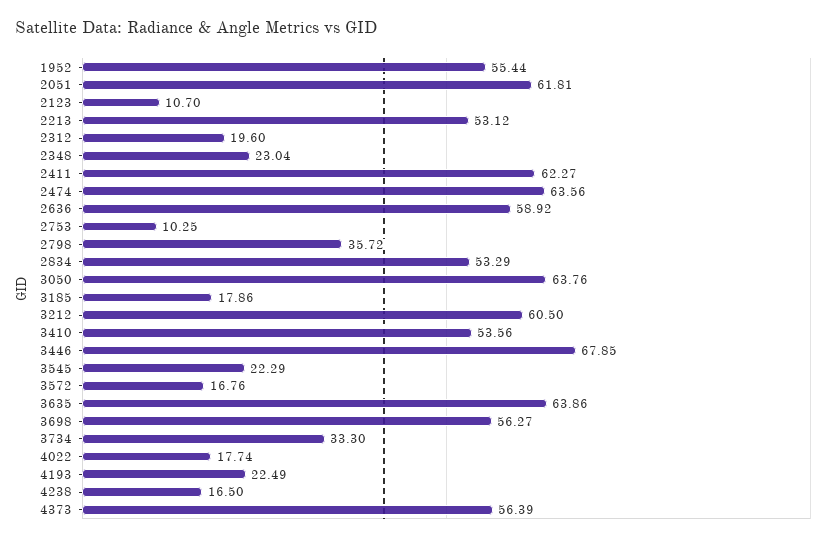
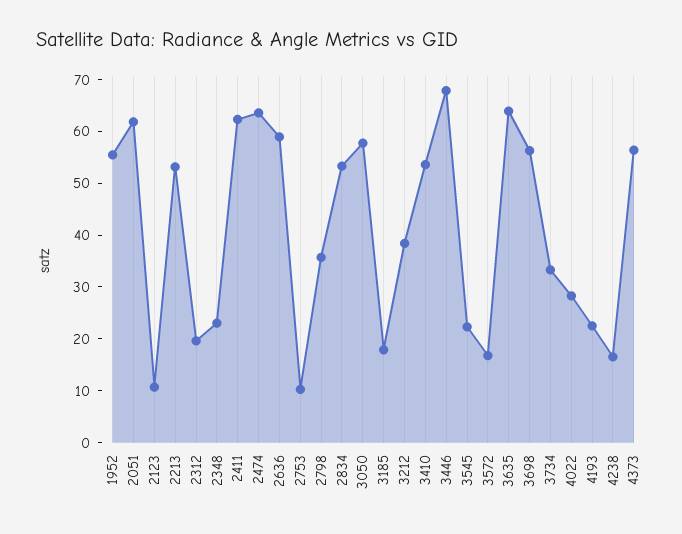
  {
    "1952": 55.44,
    "2051": 61.81,
    "2123": 10.7,
    "2213": 53.12,
    "2312": 19.6,
    "2348": 23.04,
    "2411": 62.27,
    "2474": 63.56,
    "2636": 58.92,
    "2753": 10.25,
    "2798": 35.72,
    "2834": 53.29,
-   "3050": 63.76,
+   "3050": 58,
    "3185": 17.86,
-   "3212": 60.5,
+   "3212": 38,
    "3410": 53.56,
    "3446": 67.85,
    "3545": 22.29,
    "3572": 16.76,
    "3635": 63.86,
    "3698": 56.27,
    "3734": 33.3,
-   "4022": 17.74,
+   "4022": 28,
    "4193": 22.49,
    "4238": 16.5,
    "4373": 56.39
  }

